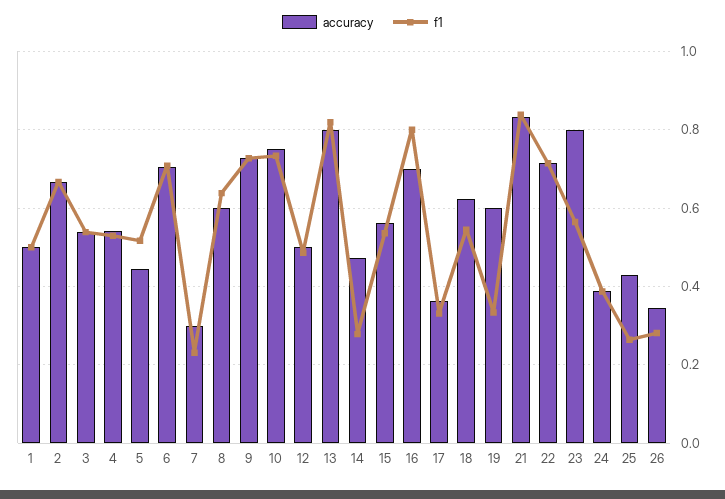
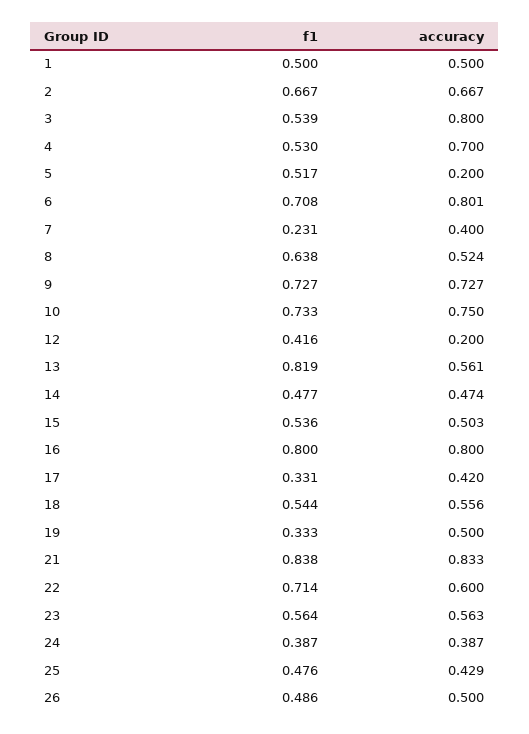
  {
    "accuracy": {
      "1": 0.5,
      "2": 0.667,
-     "3": 0.54,
+     "3": 0.8,
-     "4": 0.54,
+     "4": 0.7,
-     "5": 0.44,
+     "5": 0.2,
-     "6": 0.7,
+     "6": 0.801,
-     "7": 0.3,
+     "7": 0.4,
-     "8": 0.6,
+     "8": 0.524,
      "9": 0.727,
      "10": 0.75,
-     "12": 0.5,
+     "12": 0.2,
-     "13": 0.8,
+     "13": 0.561,
      "14": 0.474,
-     "15": 0.56,
+     "15": 0.503,
-     "16": 0.7,
+     "16": 0.8,
-     "17": 0.36,
+     "17": 0.42,
-     "18": 0.62,
+     "18": 0.556,
-     "19": 0.6,
+     "19": 0.5,
      "21": 0.833,
-     "22": 0.72,
+     "22": 0.6,
-     "23": 0.8,
+     "23": 0.563,
      "24": 0.387,
      "25": 0.429,
-     "26": 0.34
+     "26": 0.5
    },
    "f1": {
      "1": 0.5,
      "2": 0.667,
      "3": 0.539,
      "4": 0.53,
      "5": 0.517,
      "6": 0.708,
      "7": 0.231,
      "8": 0.638,
      "9": 0.727,
      "10": 0.733,
-     "12": 0.48,
+     "12": 0.416,
      "13": 0.819,
-     "14": 0.28,
+     "14": 0.477,
      "15": 0.536,
      "16": 0.8,
      "17": 0.331,
      "18": 0.544,
      "19": 0.333,
      "21": 0.838,
      "22": 0.714,
      "23": 0.564,
      "24": 0.387,
-     "25": 0.26,
+     "25": 0.476,
-     "26": 0.28
+     "26": 0.486
    }
  }

